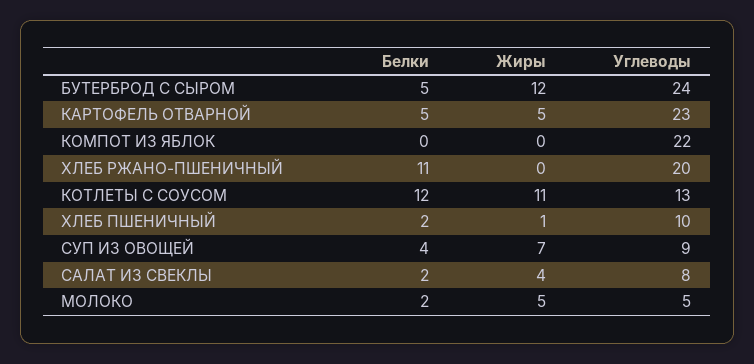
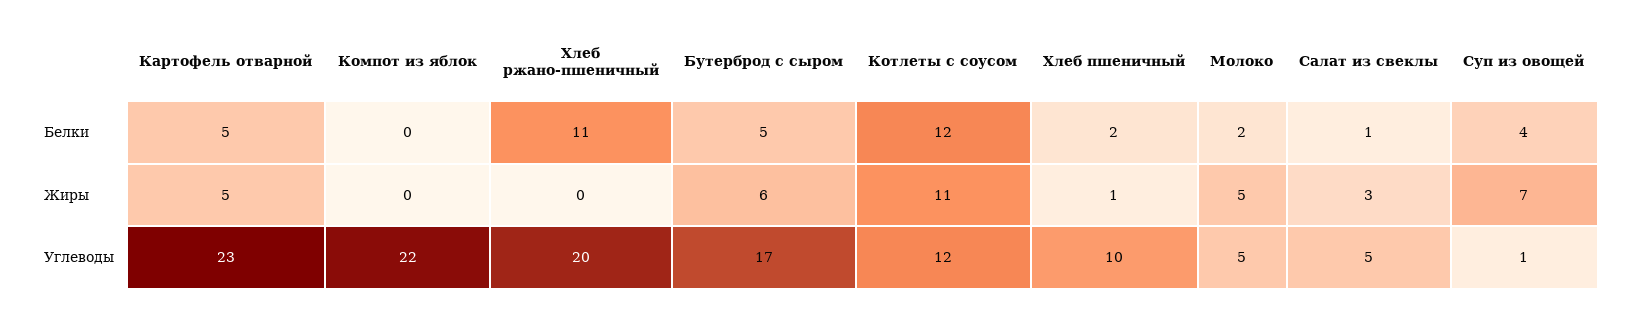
  {
    "Белки": {
      "БУТЕРБРОД С СЫРОМ": 5,
      "КАРТОФЕЛЬ ОТВАРНОЙ": 5,
      "КОМПОТ ИЗ ЯБЛОК": 0,
      "ХЛЕБ РЖАНО-ПШЕНИЧНЫЙ": 11,
      "КОТЛЕТЫ С СОУСОМ": 12,
      "ХЛЕБ ПШЕНИЧНЫЙ": 2,
      "СУП ИЗ ОВОЩЕЙ": 4,
-     "САЛАТ ИЗ СВЕКЛЫ": 2,
+     "САЛАТ ИЗ СВЕКЛЫ": 1,
      "МОЛОКО": 2
    },
    "Жиры": {
-     "БУТЕРБРОД С СЫРОМ": 12,
+     "БУТЕРБРОД С СЫРОМ": 6,
      "КАРТОФЕЛЬ ОТВАРНОЙ": 5,
      "КОМПОТ ИЗ ЯБЛОК": 0,
      "ХЛЕБ РЖАНО-ПШЕНИЧНЫЙ": 0,
      "КОТЛЕТЫ С СОУСОМ": 11,
      "ХЛЕБ ПШЕНИЧНЫЙ": 1,
      "СУП ИЗ ОВОЩЕЙ": 7,
-     "САЛАТ ИЗ СВЕКЛЫ": 4,
+     "САЛАТ ИЗ СВЕКЛЫ": 3,
      "МОЛОКО": 5
    },
    "Углеводы": {
-     "БУТЕРБРОД С СЫРОМ": 24,
+     "БУТЕРБРОД С СЫРОМ": 17,
      "КАРТОФЕЛЬ ОТВАРНОЙ": 23,
      "КОМПОТ ИЗ ЯБЛОК": 22,
      "ХЛЕБ РЖАНО-ПШЕНИЧНЫЙ": 20,
-     "КОТЛЕТЫ С СОУСОМ": 13,
+     "КОТЛЕТЫ С СОУСОМ": 12,
      "ХЛЕБ ПШЕНИЧНЫЙ": 10,
-     "СУП ИЗ ОВОЩЕЙ": 9,
+     "СУП ИЗ ОВОЩЕЙ": 1,
-     "САЛАТ ИЗ СВЕКЛЫ": 8,
+     "САЛАТ ИЗ СВЕКЛЫ": 5,
      "МОЛОКО": 5
    }
  }

